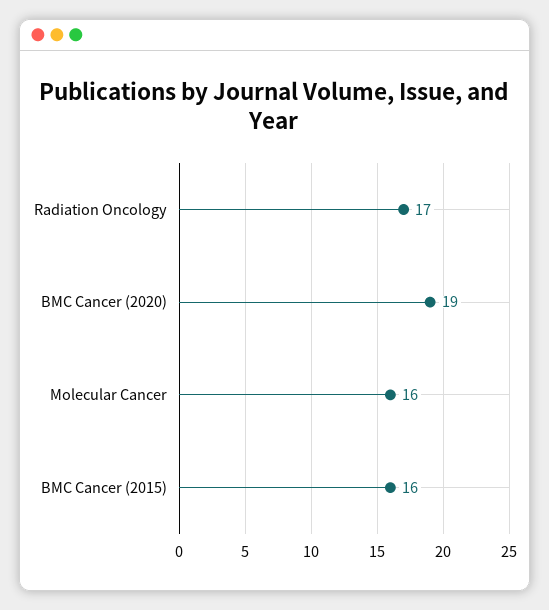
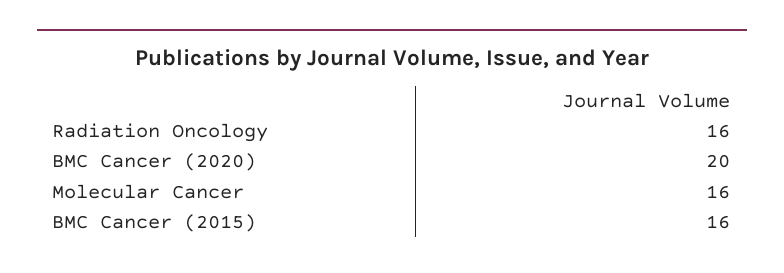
  {
-   "Radiation Oncology": 17,
+   "Radiation Oncology": 16,
-   "BMC Cancer (2020)": 19,
+   "BMC Cancer (2020)": 20,
    "Molecular Cancer": 16,
    "BMC Cancer (2015)": 16
  }

